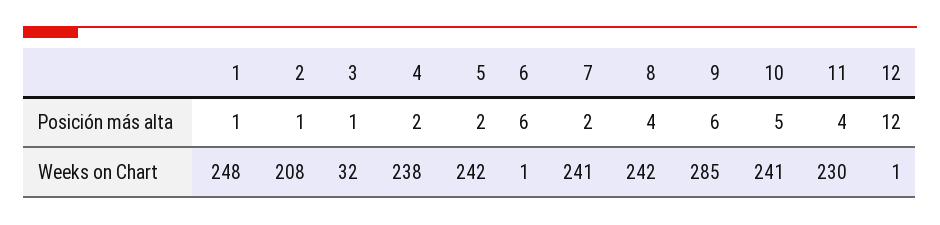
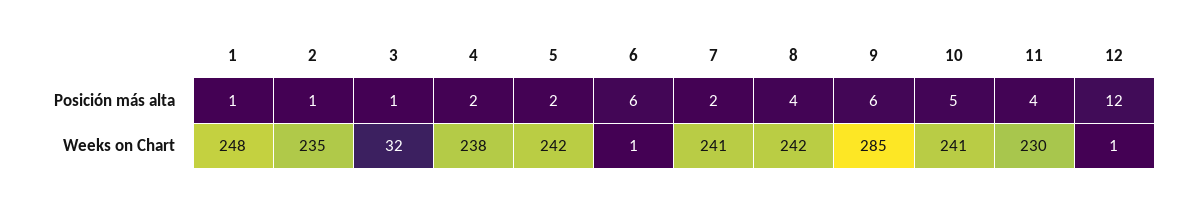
  {
    "1": {
      "Posición más alta": 1,
      "Weeks on Chart": 248
    },
    "2": {
      "Posición más alta": 1,
-     "Weeks on Chart": 208
+     "Weeks on Chart": 235
    },
    "3": {
      "Posición más alta": 1,
      "Weeks on Chart": 32
    },
    "4": {
      "Posición más alta": 2,
      "Weeks on Chart": 238
    },
    "5": {
      "Posición más alta": 2,
      "Weeks on Chart": 242
    },
    "6": {
      "Posición más alta": 6,
      "Weeks on Chart": 1
    },
    "7": {
      "Posición más alta": 2,
      "Weeks on Chart": 241
    },
    "8": {
      "Posición más alta": 4,
      "Weeks on Chart": 242
    },
    "9": {
      "Posición más alta": 6,
      "Weeks on Chart": 285
    },
    "10": {
      "Posición más alta": 5,
      "Weeks on Chart": 241
    },
    "11": {
      "Posición más alta": 4,
      "Weeks on Chart": 230
    },
    "12": {
      "Posición más alta": 12,
      "Weeks on Chart": 1
    }
  }

